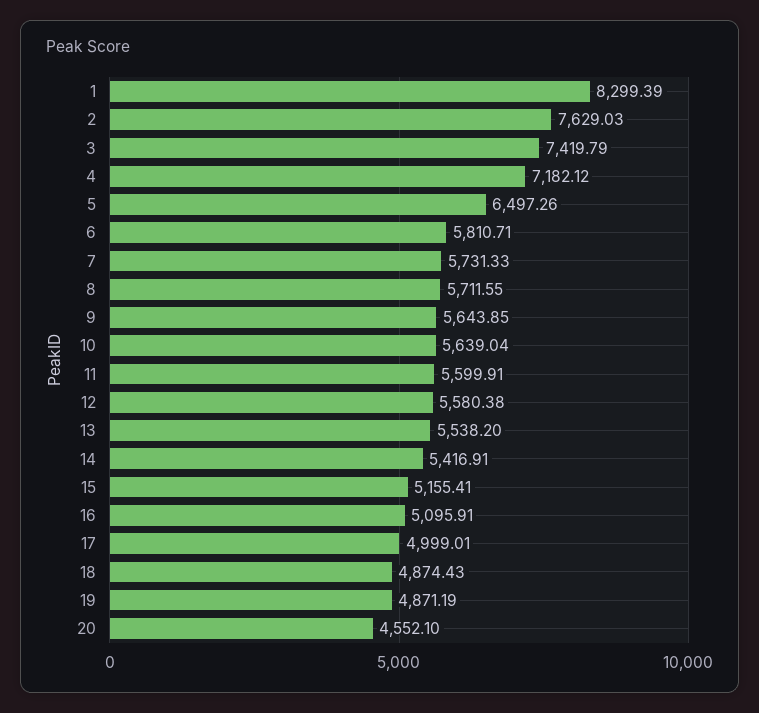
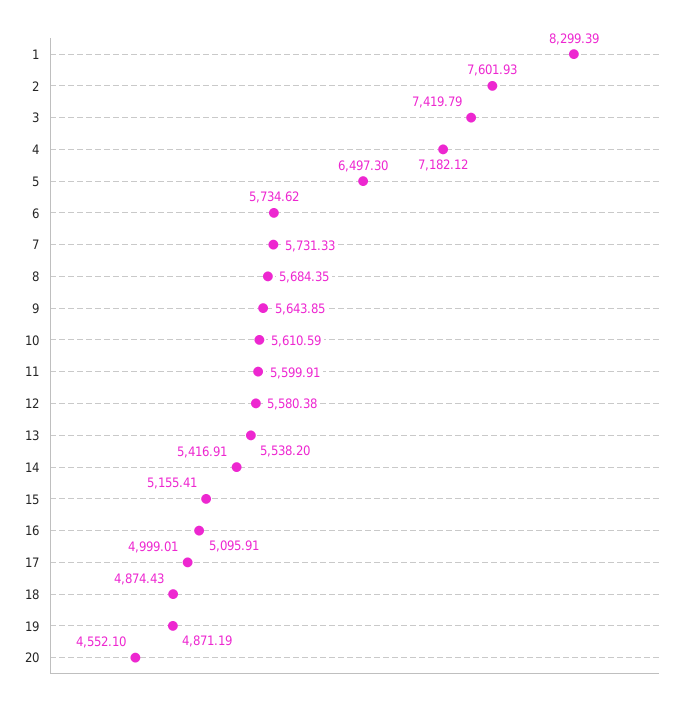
  {
    "1": 8299.39,
-   "2": 7629.03,
+   "2": 7601.93,
    "3": 7419.79,
    "4": 7182.12,
-   "5": 6497.26,
+   "5": 6497.3,
-   "6": 5810.71,
+   "6": 5734.62,
    "7": 5731.33,
-   "8": 5711.55,
+   "8": 5684.35,
    "9": 5643.85,
-   "10": 5639.04,
+   "10": 5610.59,
    "11": 5599.91,
    "12": 5580.38,
    "13": 5538.2,
    "14": 5416.91,
    "15": 5155.41,
    "16": 5095.91,
    "17": 4999.01,
    "18": 4874.43,
    "19": 4871.19,
    "20": 4552.1
  }

